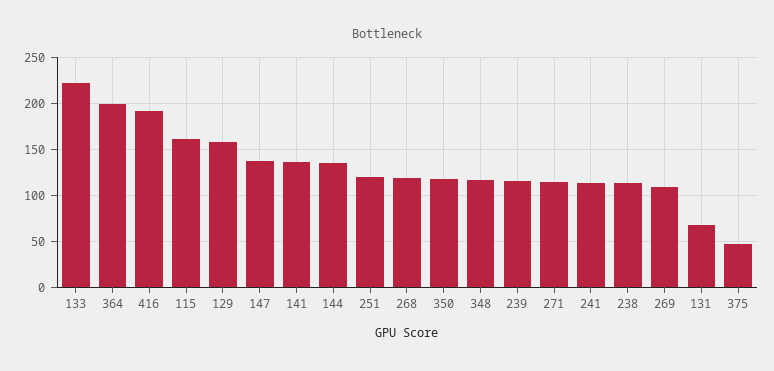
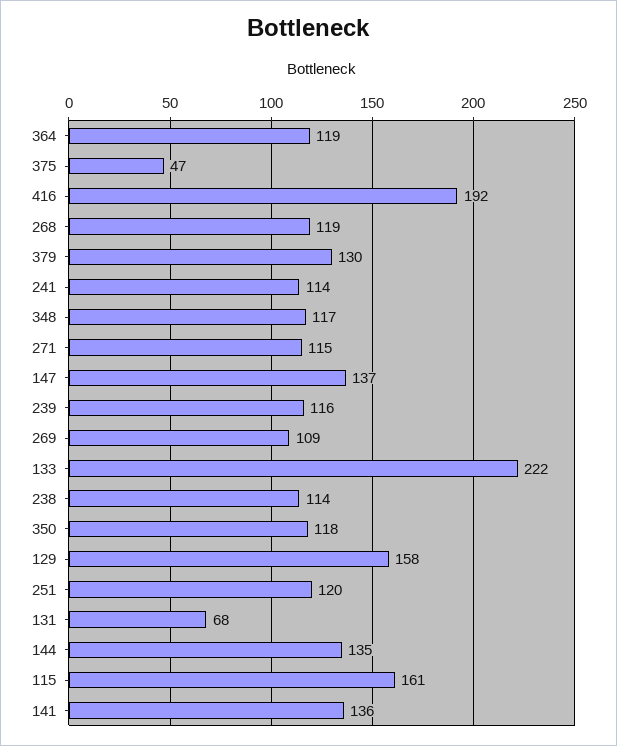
  {
    "133": 222,
-   "364": 200,
+   "364": 119,
    "416": 192,
    "115": 161,
    "129": 158,
    "147": 137,
    "141": 136,
    "144": 135,
    "251": 120,
    "268": 119,
    "350": 118,
    "348": 117,
    "239": 116,
    "271": 115,
    "241": 114,
    "238": 114,
    "269": 109,
    "131": 68,
-   "375": 47
+   "375": 47,
+   "379": 130
  }

